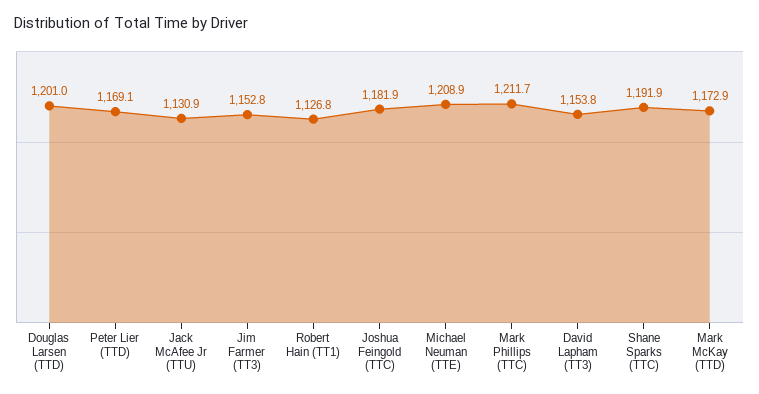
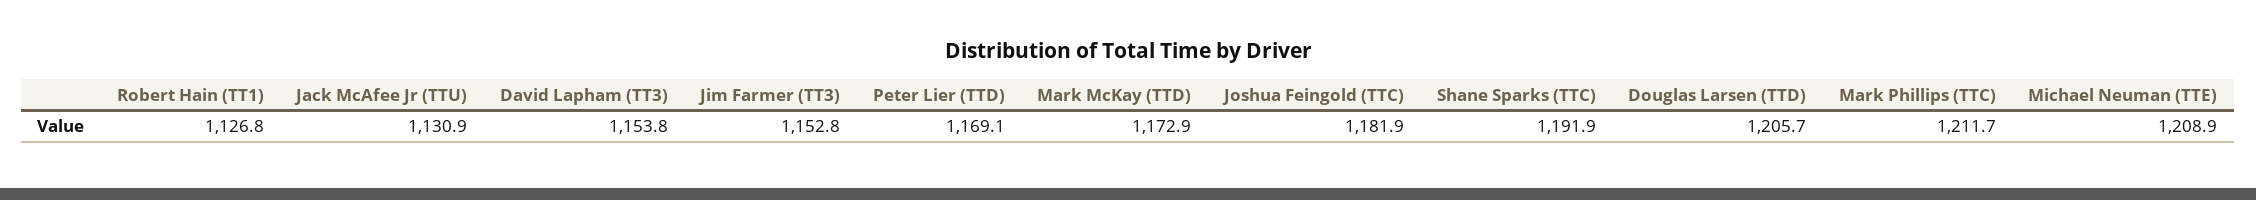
  {
-   "Douglas Larsen (TTD)": 1201,
+   "Douglas Larsen (TTD)": 1205.7,
    "Peter Lier (TTD)": 1169.1,
    "Jack McAfee Jr (TTU)": 1130.9,
    "Jim Farmer (TT3)": 1152.8,
    "Robert Hain (TT1)": 1126.8,
    "Joshua Feingold (TTC)": 1181.9,
    "Michael Neuman (TTE)": 1208.9,
    "Mark Phillips (TTC)": 1211.7,
    "David Lapham (TT3)": 1153.8,
    "Shane Sparks (TTC)": 1191.9,
    "Mark McKay (TTD)": 1172.9
  }

